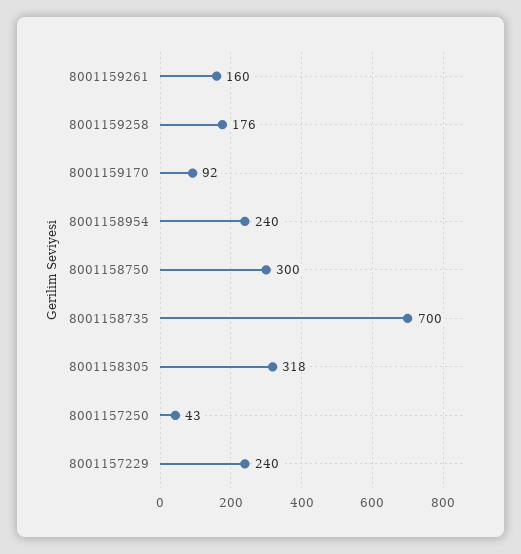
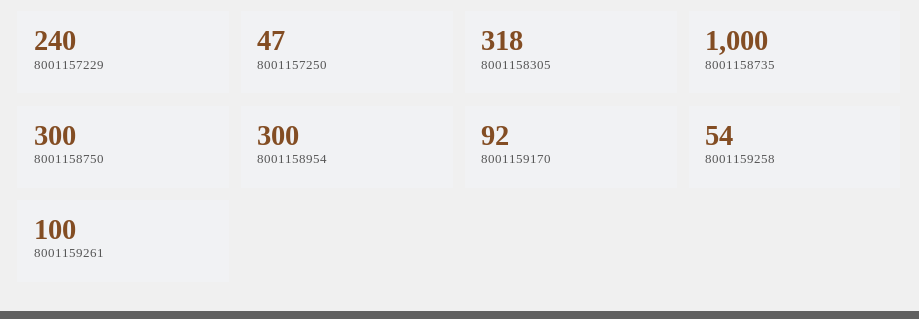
  {
-   "8001159261": 160,
+   "8001159261": 100,
-   "8001159258": 176,
+   "8001159258": 54,
    "8001159170": 92,
-   "8001158954": 240,
+   "8001158954": 300,
    "8001158750": 300,
-   "8001158735": 700,
+   "8001158735": 1000,
    "8001158305": 318,
-   "8001157250": 43,
+   "8001157250": 47,
    "8001157229": 240
  }

